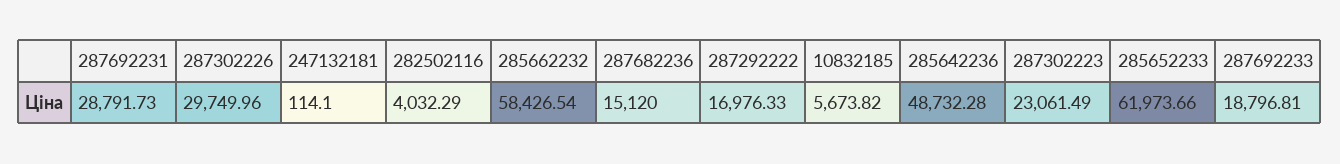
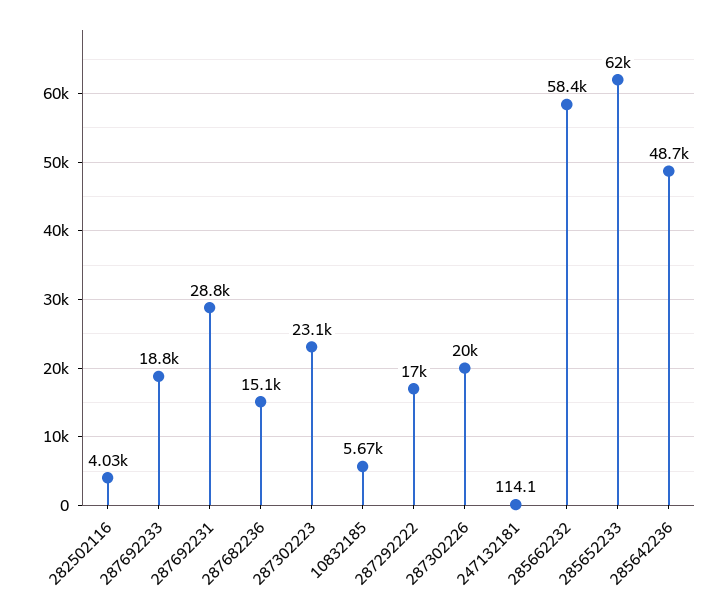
  {
    "287692231": 28791.73,
-   "287302226": 29749.96,
+   "287302226": 20000,
    "247132181": 114.1,
    "282502116": 4032.29,
    "285662232": 58426.54,
    "287682236": 15120,
    "287292222": 16976.33,
    "10832185": 5673.82,
    "285642236": 48732.28,
    "287302223": 23061.49,
    "285652233": 61973.66,
    "287692233": 18796.81
  }

